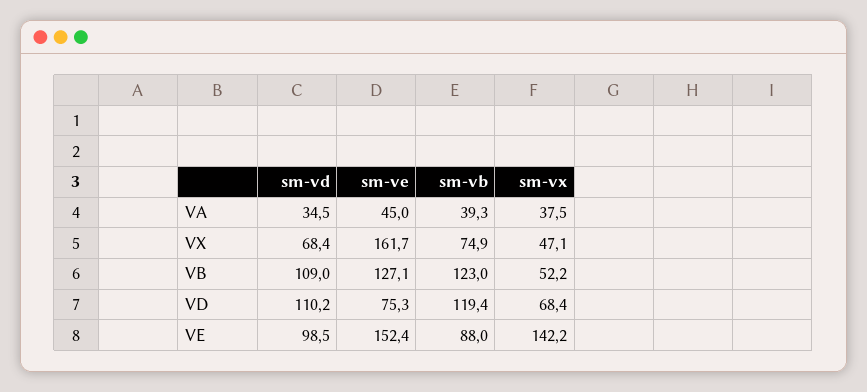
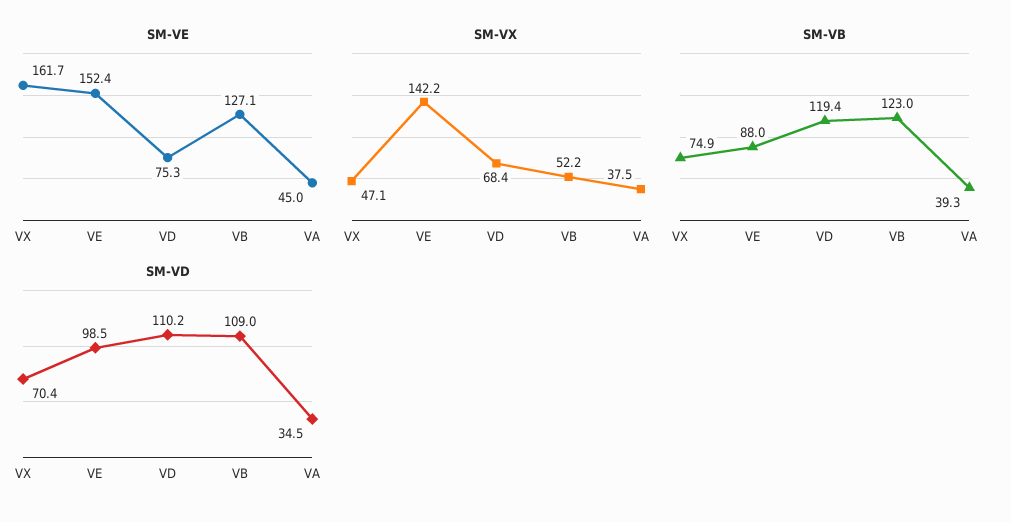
  {
    "sm-vd": {
      "VA": 34.5,
-     "VX": 68.4,
+     "VX": 70.4,
      "VB": 109,
      "VD": 110.2,
      "VE": 98.5
    },
    "sm-ve": {
      "VA": 45,
      "VX": 161.7,
      "VB": 127.1,
      "VD": 75.3,
      "VE": 152.4
    },
    "sm-vb": {
      "VA": 39.3,
      "VX": 74.9,
      "VB": 123,
      "VD": 119.4,
      "VE": 88
    },
    "sm-vx": {
      "VA": 37.5,
      "VX": 47.1,
      "VB": 52.2,
      "VD": 68.4,
      "VE": 142.2
    }
  }

